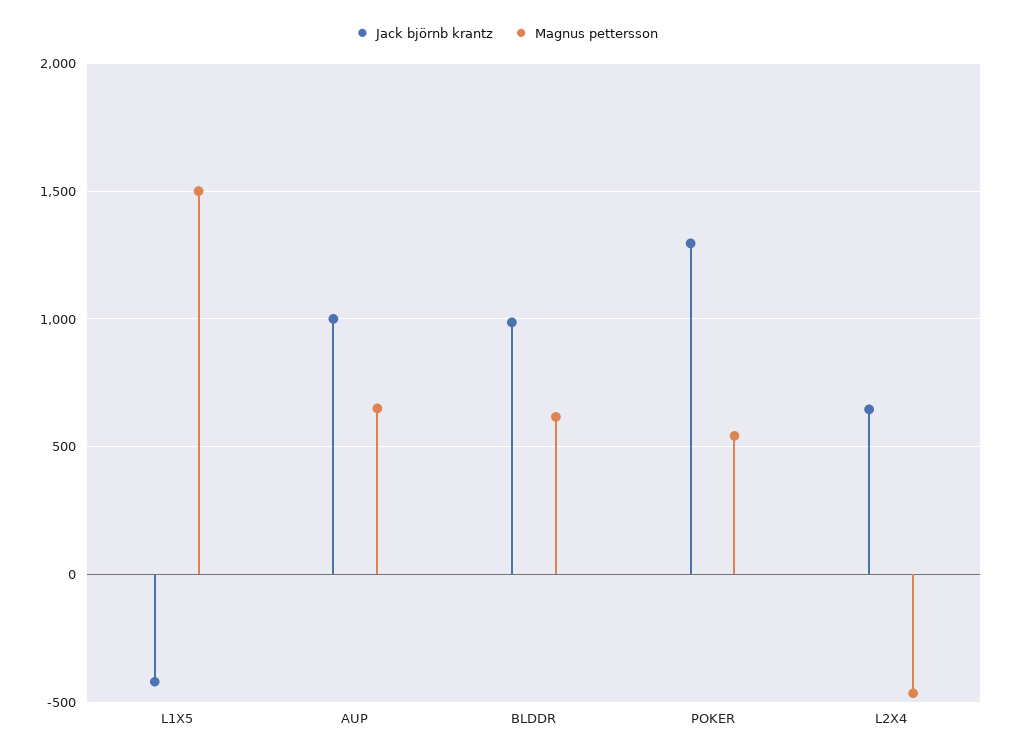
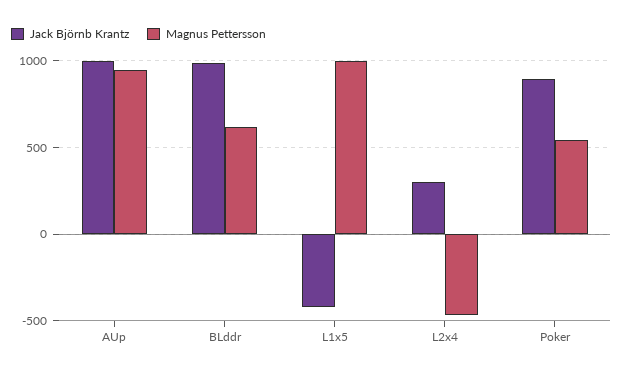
  {
    "Jack björnb krantz": {
      "L1X5": -400,
      "AUP": 1000,
      "BLDDR": 1000,
-     "POKER": 1300,
+     "POKER": 900,
-     "L2X4": 650
+     "L2X4": 300
    },
    "Magnus pettersson": {
-     "L1X5": 1500,
+     "L1X5": 1000,
-     "AUP": 650,
+     "AUP": 950,
      "BLDDR": 600,
      "POKER": 550,
      "L2X4": -450
    }
  }

